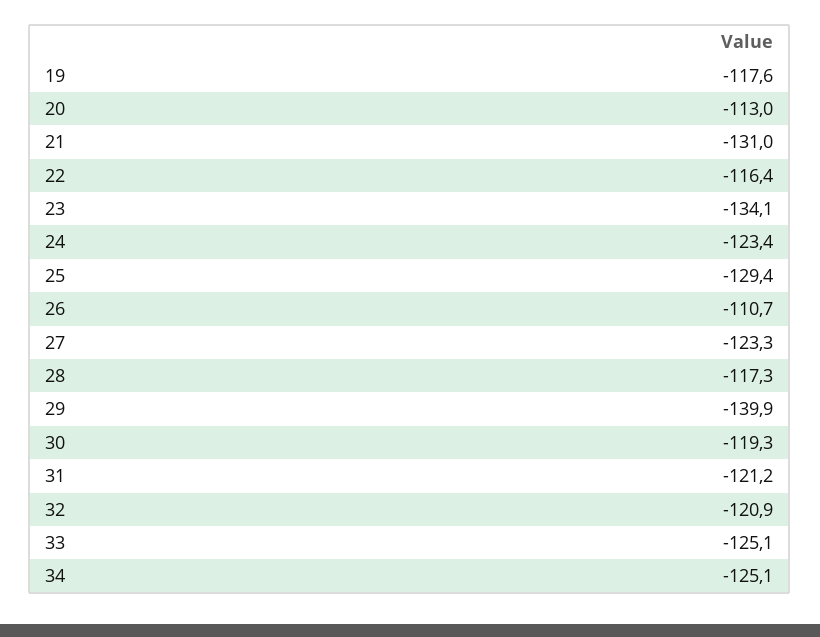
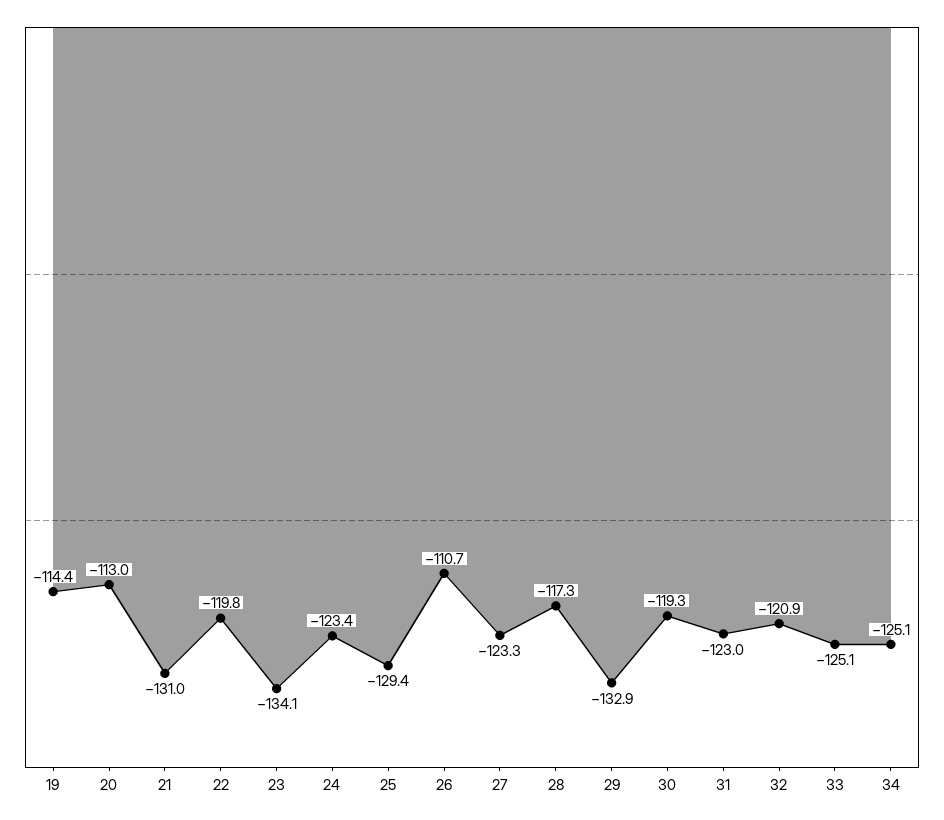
  {
-   "19": -117.6,
+   "19": -114.4,
    "20": -113,
    "21": -131,
-   "22": -116.4,
+   "22": -119.8,
    "23": -134.1,
    "24": -123.4,
    "25": -129.4,
    "26": -110.7,
    "27": -123.3,
    "28": -117.3,
-   "29": -139.9,
+   "29": -132.9,
    "30": -119.3,
-   "31": -121.2,
+   "31": -123,
    "32": -120.9,
    "33": -125.1,
    "34": -125.1
  }

